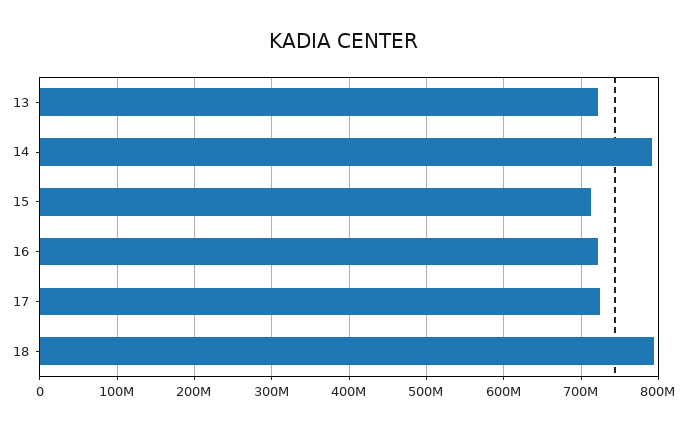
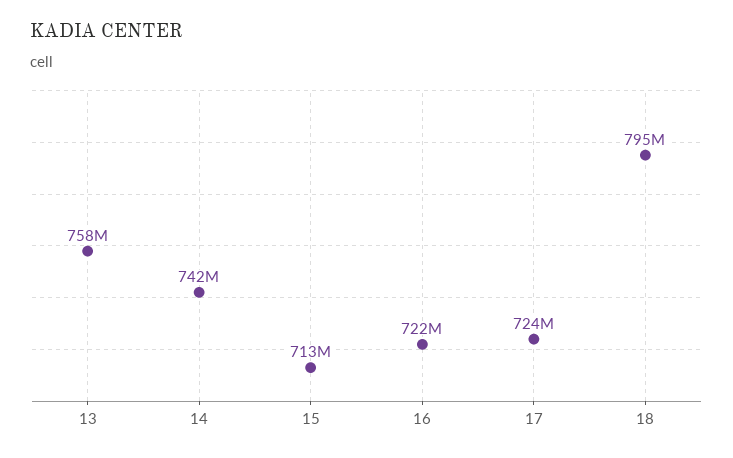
  {
-   "13": 720000000,
+   "13": 758000000,
-   "14": 790000000,
+   "14": 742000000,
    "15": 713000000,
    "16": 722000000,
    "17": 724000000,
    "18": 795000000
  }

